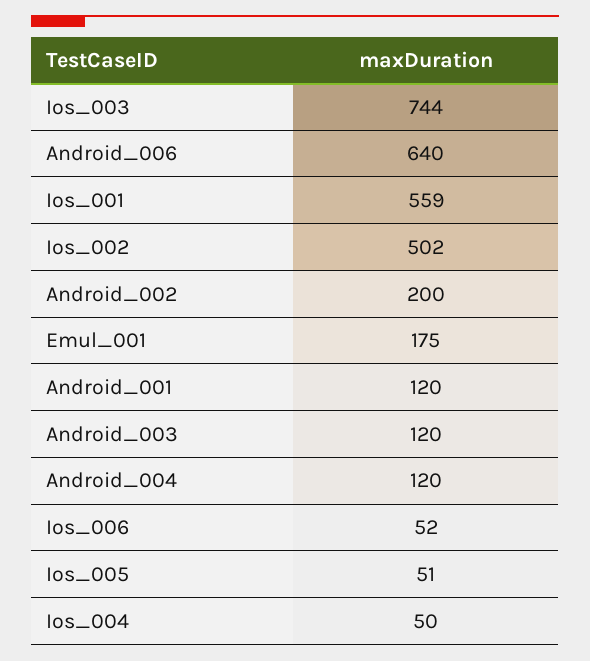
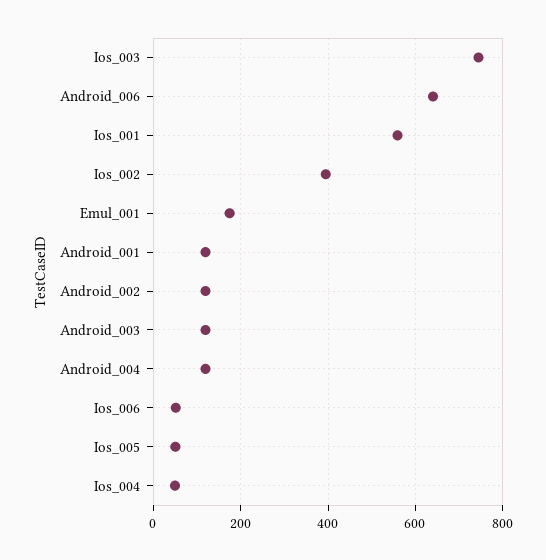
  {
    "Ios_003": 744,
    "Android_006": 640,
    "Ios_001": 559,
-   "Ios_002": 502,
+   "Ios_002": 400,
-   "Android_002": 200,
+   "Android_002": 120,
    "Emul_001": 175,
    "Android_001": 120,
    "Android_003": 120,
    "Android_004": 120,
    "Ios_006": 52,
    "Ios_005": 51,
    "Ios_004": 50
  }

